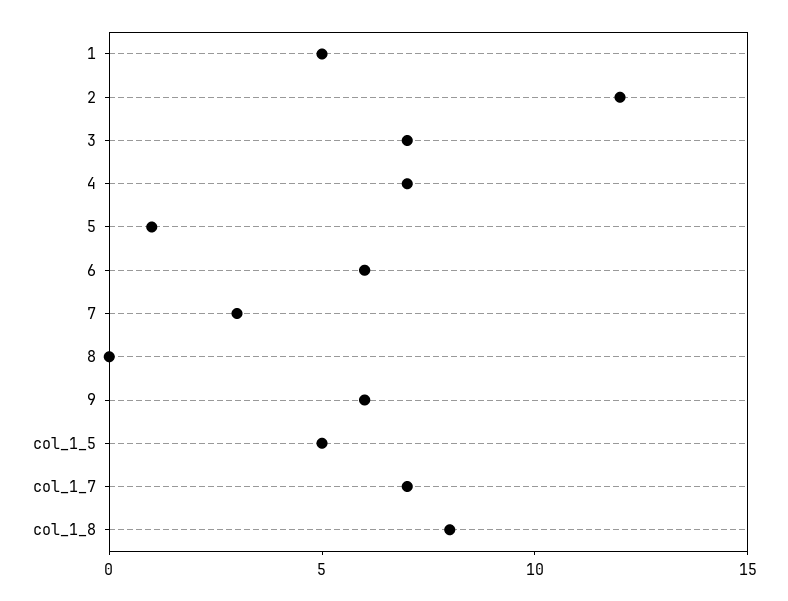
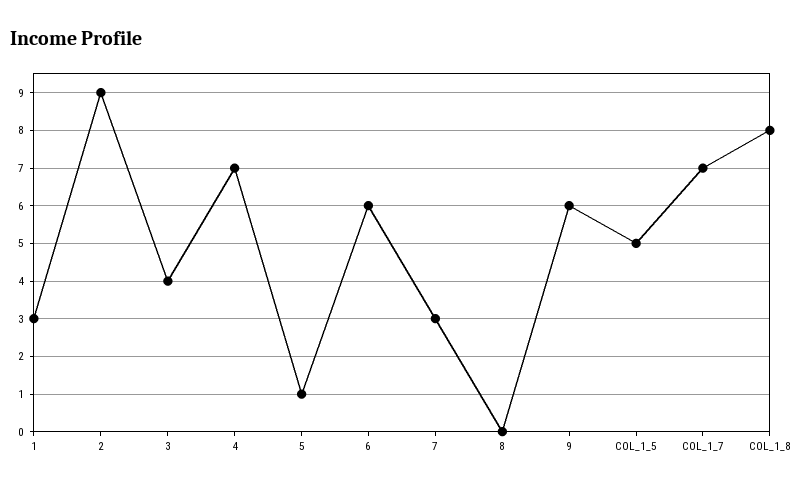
  {
-   "1": 5,
+   "1": 3,
-   "2": 12,
+   "2": 9,
-   "3": 7,
+   "3": 4,
    "4": 7,
    "5": 1,
    "6": 6,
    "7": 3,
    "8": 0,
    "9": 6,
    "col_1_5": 5,
    "col_1_7": 7,
    "col_1_8": 8
  }

